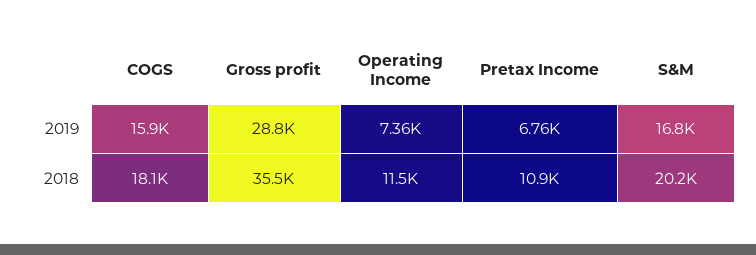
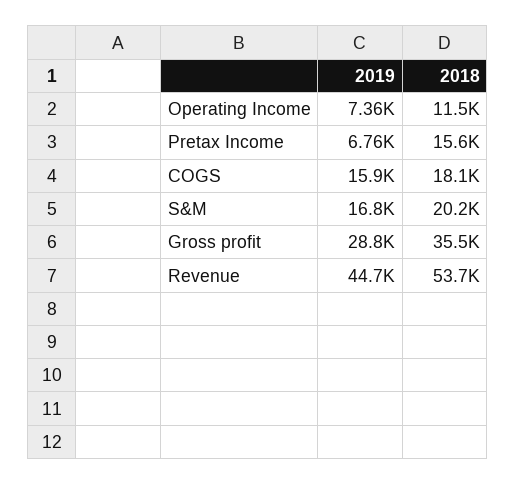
  {
    "COGS": {
      "2019": 15900,
      "2018": 18100
    },
    "Gross profit": {
      "2019": 28800,
      "2018": 35500
    },
    "Operating Income": {
      "2019": 7360,
      "2018": 11500
    },
    "Pretax Income": {
      "2019": 6760,
-     "2018": 10900
+     "2018": 15600
    },
    "S&M": {
      "2019": 16800,
      "2018": 20200
-   }
+   },
+   "Revenue": {
+     "2019": 44700,
+     "2018": 53700
+   }
  }

